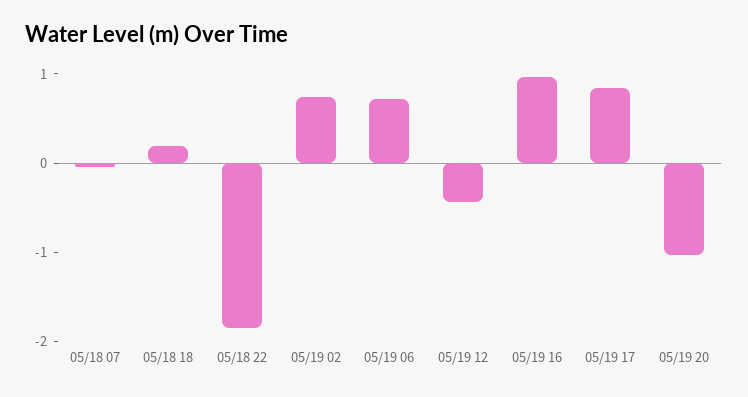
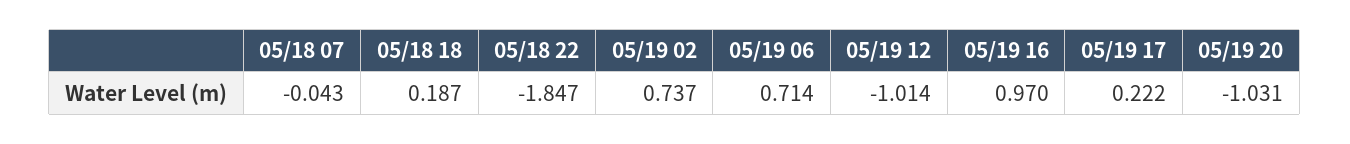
  {
    "05/18 07": -0.043,
    "05/18 18": 0.187,
    "05/18 22": -1.847,
    "05/19 02": 0.737,
    "05/19 06": 0.714,
-   "05/19 12": -0.4,
+   "05/19 12": -1.014,
    "05/19 16": 0.97,
-   "05/19 17": 0.8,
+   "05/19 17": 0.222,
    "05/19 20": -1.031
  }

